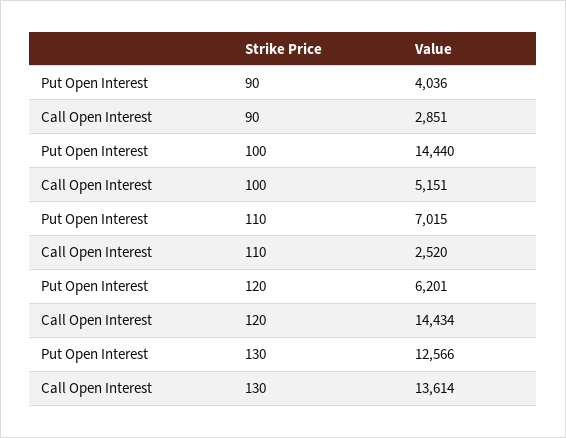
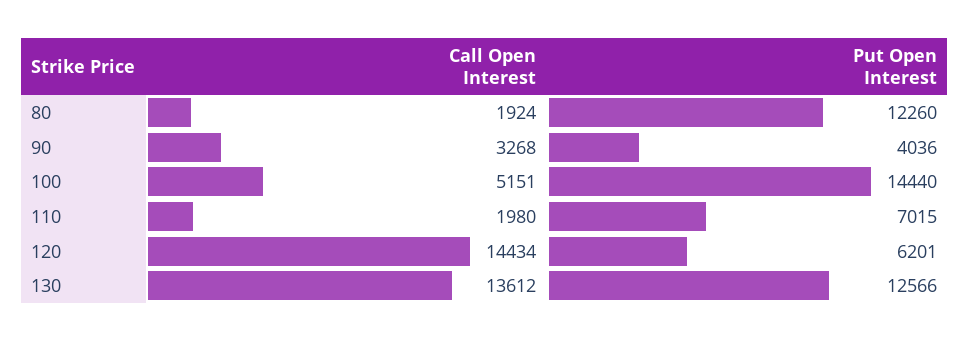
  {
    "Put Open Interest": {
      "90": 4036,
      "100": 14440,
      "110": 7015,
      "120": 6201,
-     "130": 12566
+     "130": 12566,
+     "80": 12260
    },
    "Call Open Interest": {
-     "90": 2851,
+     "90": 3268,
      "100": 5151,
-     "110": 2520,
+     "110": 1980,
      "120": 14434,
-     "130": 13614
+     "130": 13612,
+     "80": 1924
    }
  }

